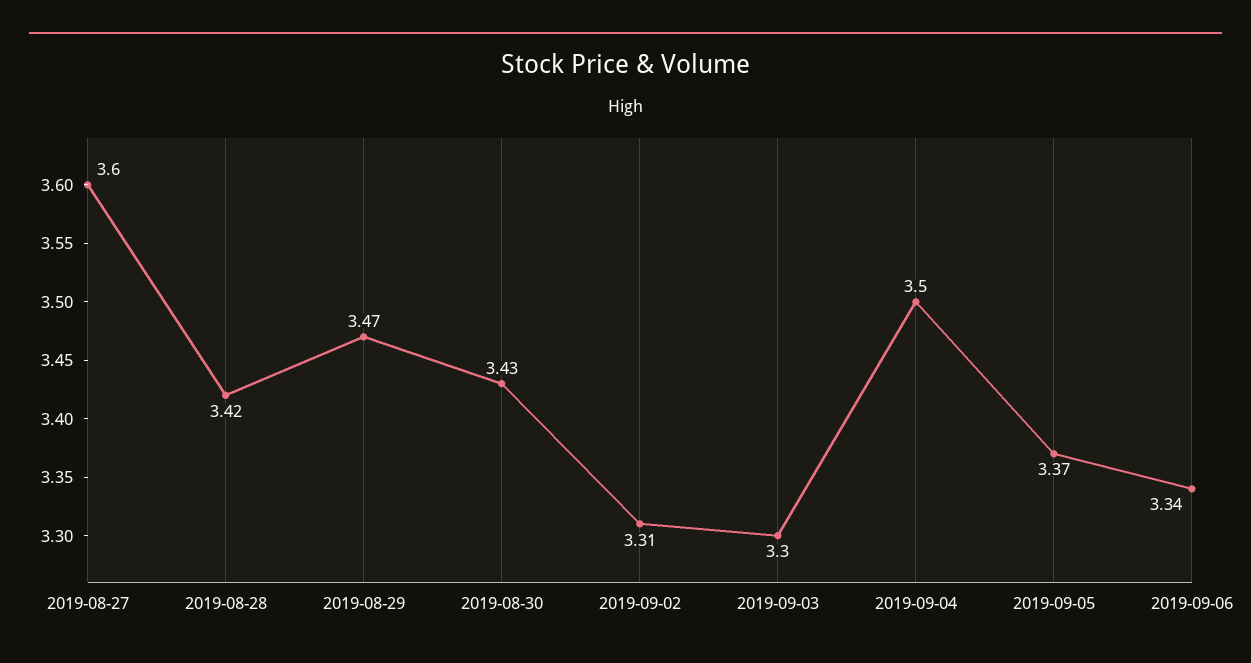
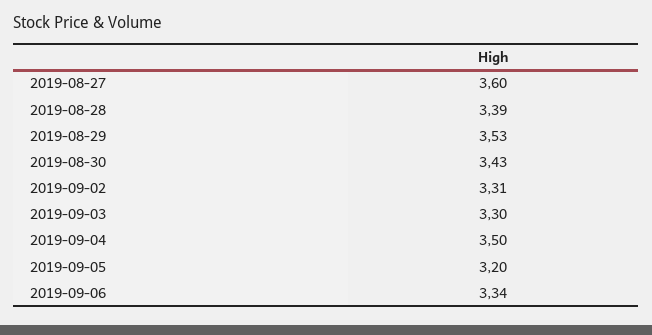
  {
    "2019-08-27": 3.6,
-   "2019-08-28": 3.42,
+   "2019-08-28": 3.39,
-   "2019-08-29": 3.47,
+   "2019-08-29": 3.53,
    "2019-08-30": 3.43,
    "2019-09-02": 3.31,
    "2019-09-03": 3.3,
    "2019-09-04": 3.5,
-   "2019-09-05": 3.37,
+   "2019-09-05": 3.2,
    "2019-09-06": 3.34
  }

